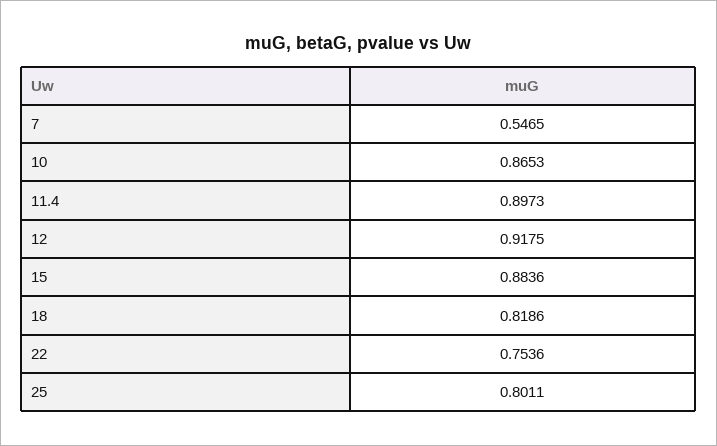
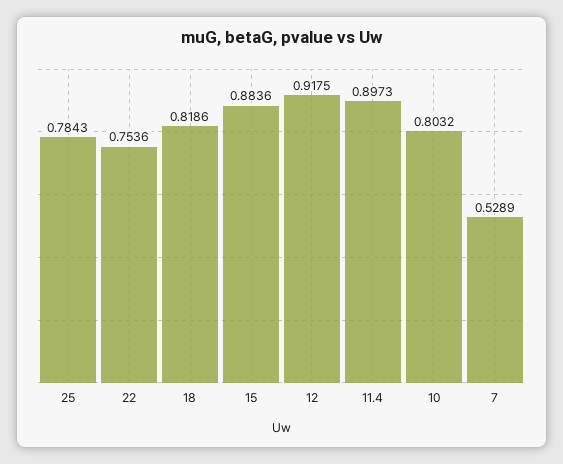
  {
-   "7": 0.5465,
+   "7": 0.5289,
-   "10": 0.8653,
+   "10": 0.8032,
    "11.4": 0.8973,
    "12": 0.9175,
    "15": 0.8836,
    "18": 0.8186,
    "22": 0.7536,
-   "25": 0.8011
+   "25": 0.7843
  }

